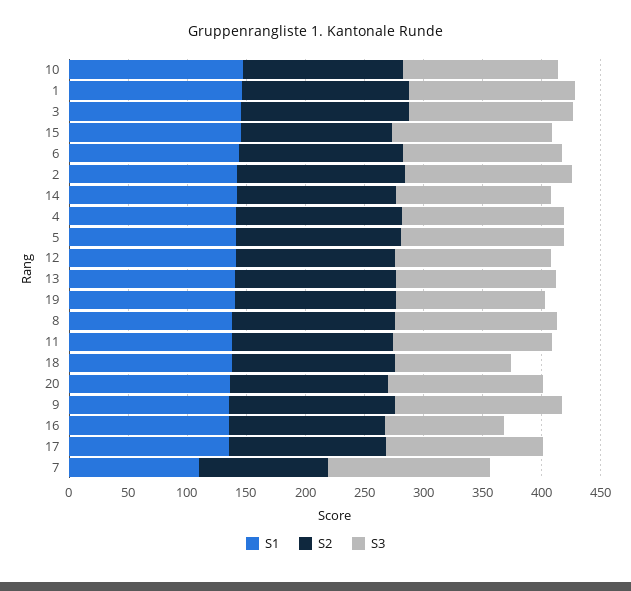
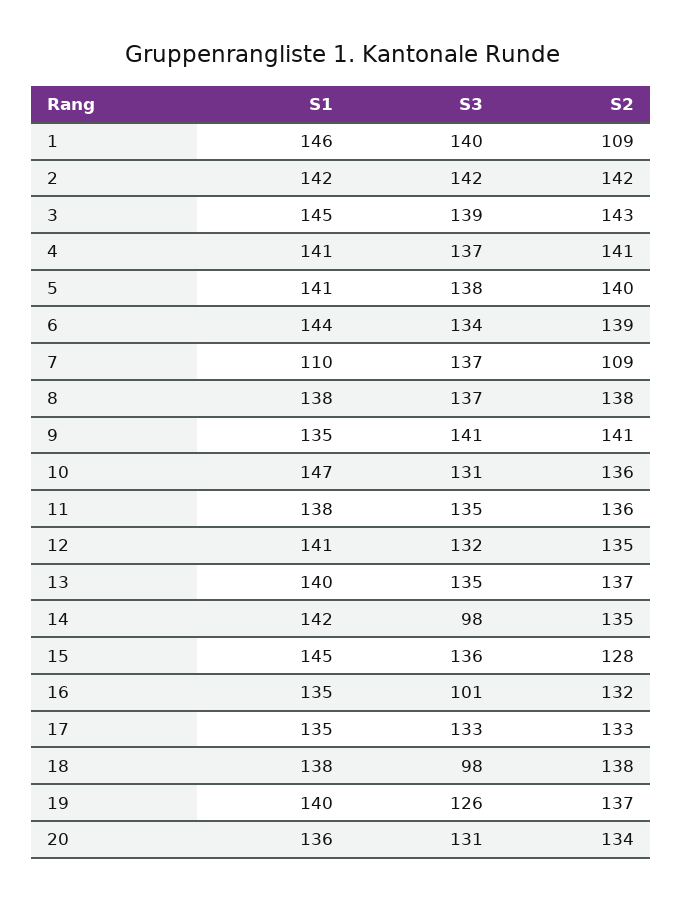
  {
    "S1": {
      "10": 147,
      "1": 146,
      "3": 145,
      "15": 145,
      "6": 144,
      "2": 142,
      "14": 142,
      "4": 141,
      "5": 141,
      "12": 141,
      "13": 140,
      "19": 140,
      "8": 138,
      "11": 138,
      "18": 138,
      "20": 136,
      "9": 135,
      "16": 135,
      "17": 135,
      "7": 110
    },
    "S2": {
      "10": 136,
-     "1": 140,
+     "1": 109,
      "3": 143,
      "15": 128,
      "6": 139,
      "2": 142,
      "14": 135,
      "4": 141,
      "5": 140,
      "12": 135,
      "13": 137,
      "19": 137,
      "8": 138,
      "11": 136,
      "18": 138,
      "20": 134,
      "9": 141,
      "16": 132,
      "17": 133,
      "7": 109
    },
    "S3": {
      "10": 131,
      "1": 140,
      "3": 139,
      "15": 136,
      "6": 134,
      "2": 142,
-     "14": 130,
+     "14": 98,
      "4": 137,
      "5": 138,
      "12": 132,
      "13": 135,
      "19": 126,
      "8": 137,
      "11": 135,
      "18": 98,
      "20": 131,
      "9": 141,
      "16": 101,
      "17": 133,
      "7": 137
    }
  }

